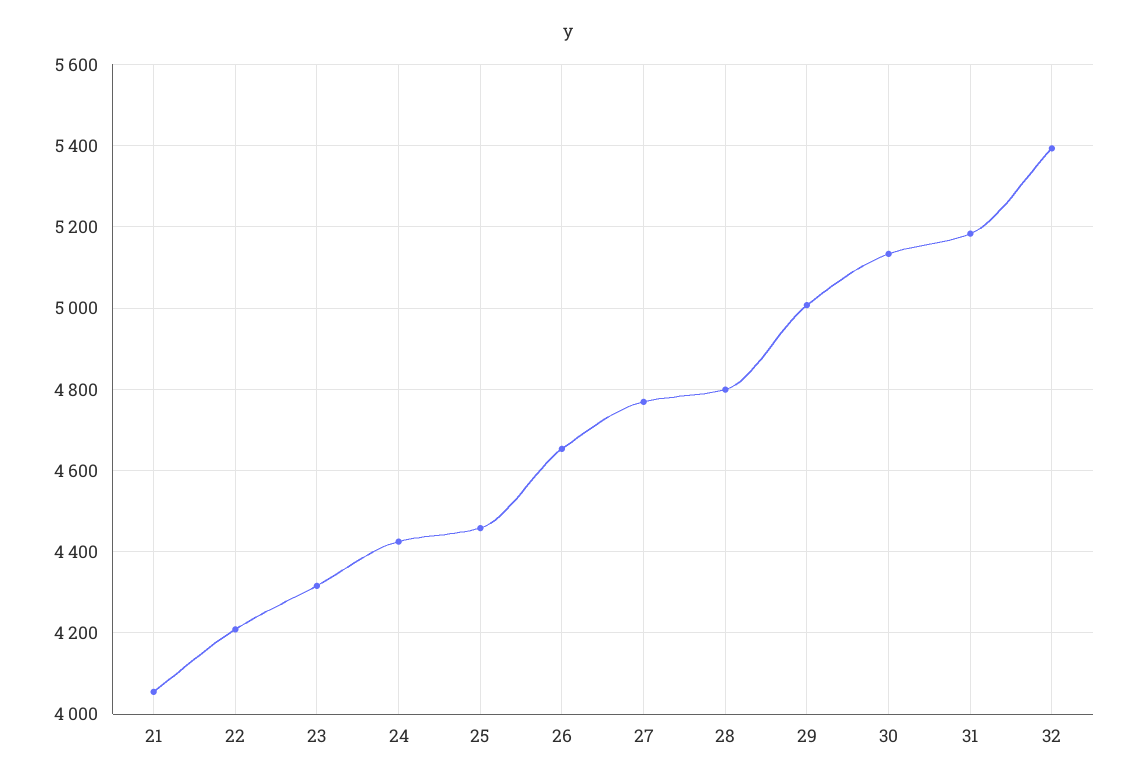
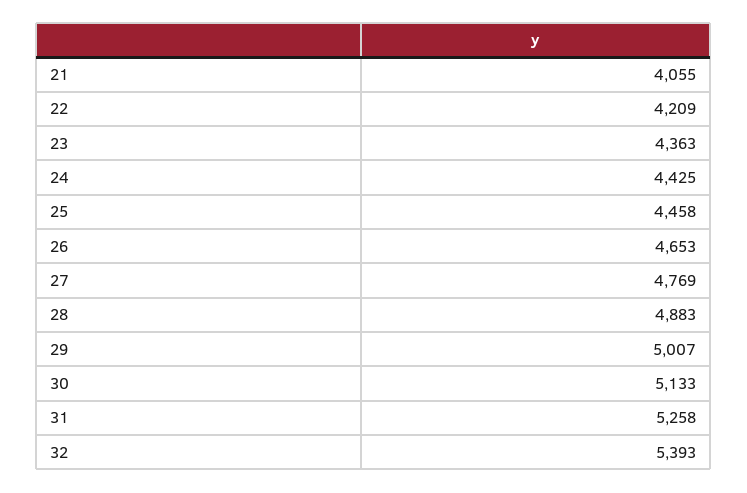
  {
    "21": 4055,
    "22": 4209,
-   "23": 4320,
+   "23": 4363,
    "24": 4425,
    "25": 4458,
    "26": 4653,
    "27": 4769,
-   "28": 4800,
+   "28": 4883,
    "29": 5007,
    "30": 5133,
-   "31": 5180,
+   "31": 5258,
    "32": 5393
  }

